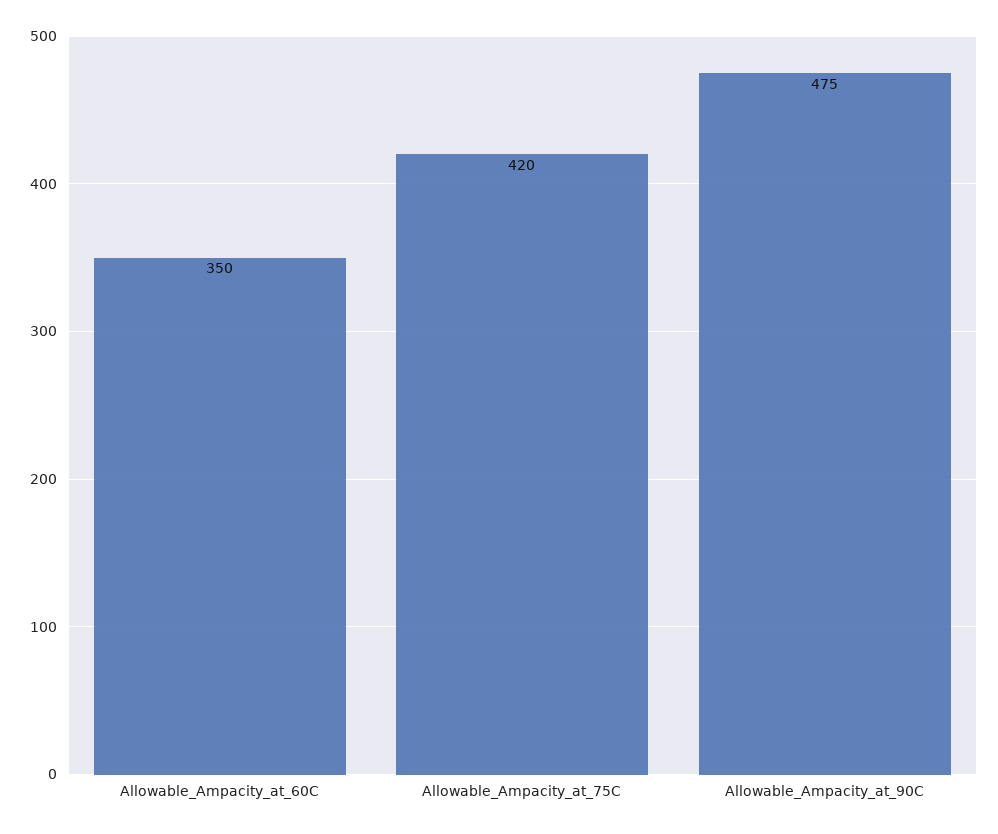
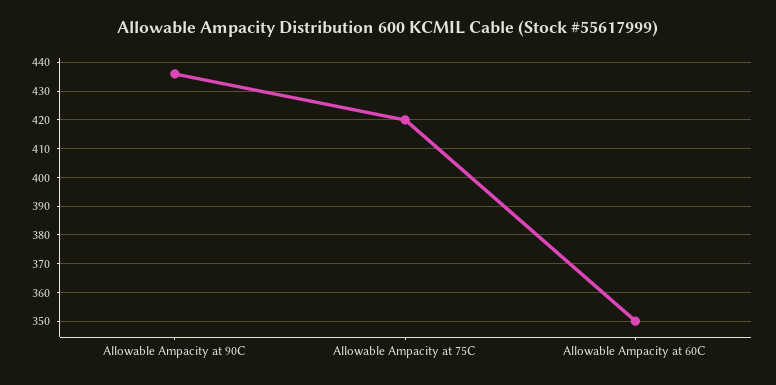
  {
    "Allowable_Ampacity_at_60C": 350,
    "Allowable_Ampacity_at_75C": 420,
-   "Allowable_Ampacity_at_90C": 475
+   "Allowable_Ampacity_at_90C": 435
  }

